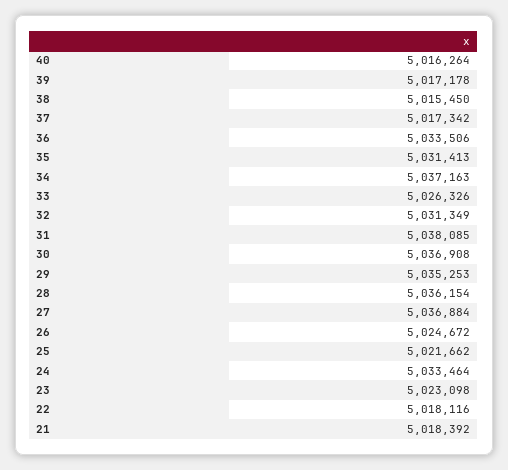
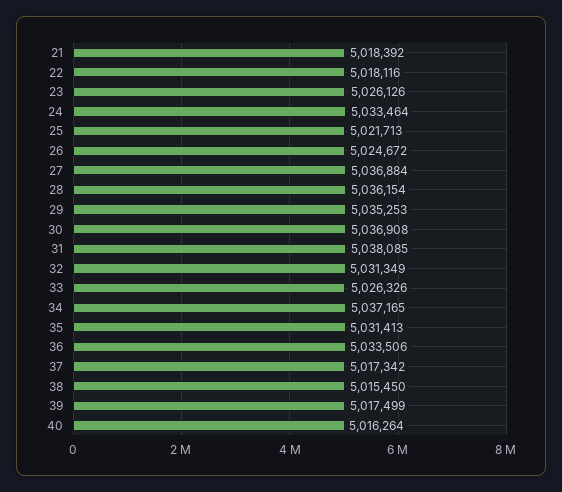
  {
    "40": 5016264,
-   "39": 5017178,
+   "39": 5017499,
    "38": 5015450,
    "37": 5017342,
    "36": 5033506,
    "35": 5031413,
-   "34": 5037163,
+   "34": 5037165,
    "33": 5026326,
    "32": 5031349,
    "31": 5038085,
    "30": 5036908,
    "29": 5035253,
    "28": 5036154,
    "27": 5036884,
    "26": 5024672,
-   "25": 5021662,
+   "25": 5021713,
    "24": 5033464,
-   "23": 5023098,
+   "23": 5026126,
    "22": 5018116,
    "21": 5018392
  }

